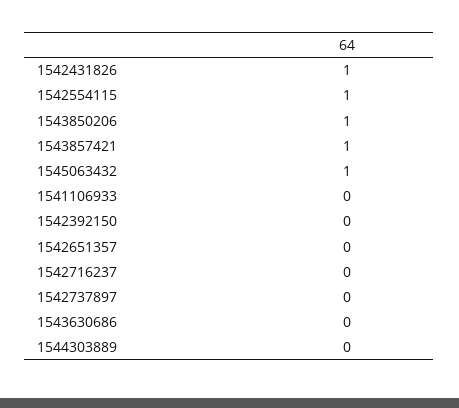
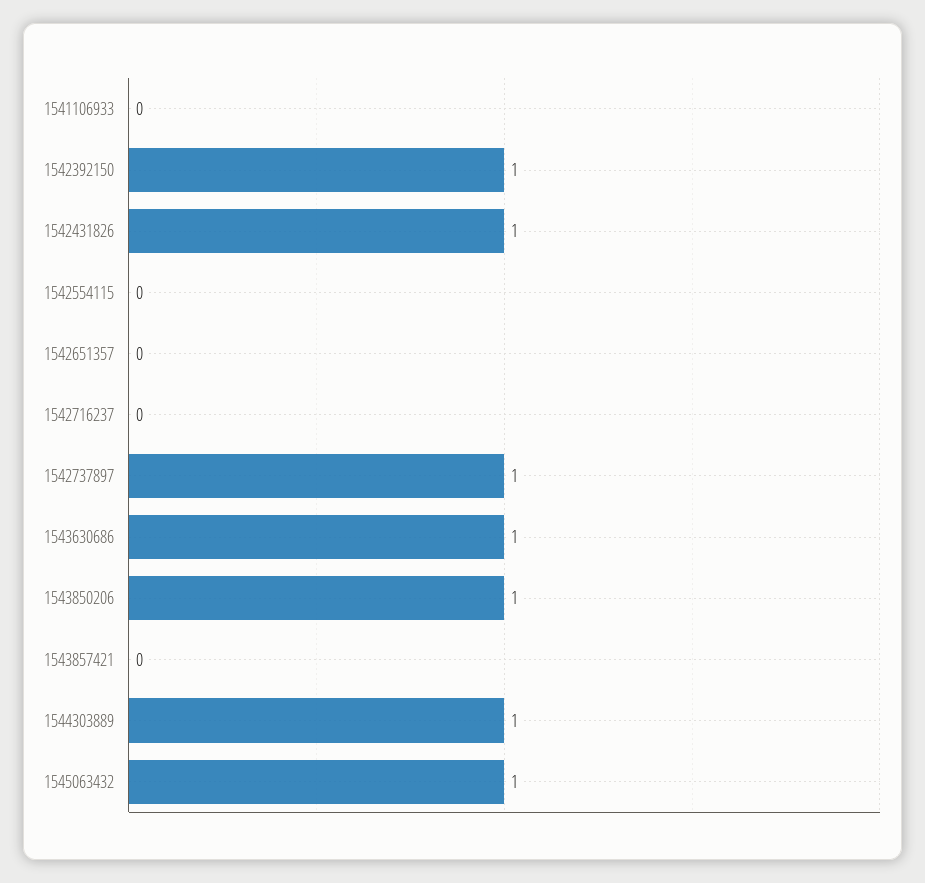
  {
    "1542431826": 1,
-   "1542554115": 1,
+   "1542554115": 0,
    "1543850206": 1,
-   "1543857421": 1,
+   "1543857421": 0,
    "1545063432": 1,
    "1541106933": 0,
-   "1542392150": 0,
+   "1542392150": 1,
    "1542651357": 0,
    "1542716237": 0,
-   "1542737897": 0,
+   "1542737897": 1,
-   "1543630686": 0,
+   "1543630686": 1,
-   "1544303889": 0
+   "1544303889": 1
  }

